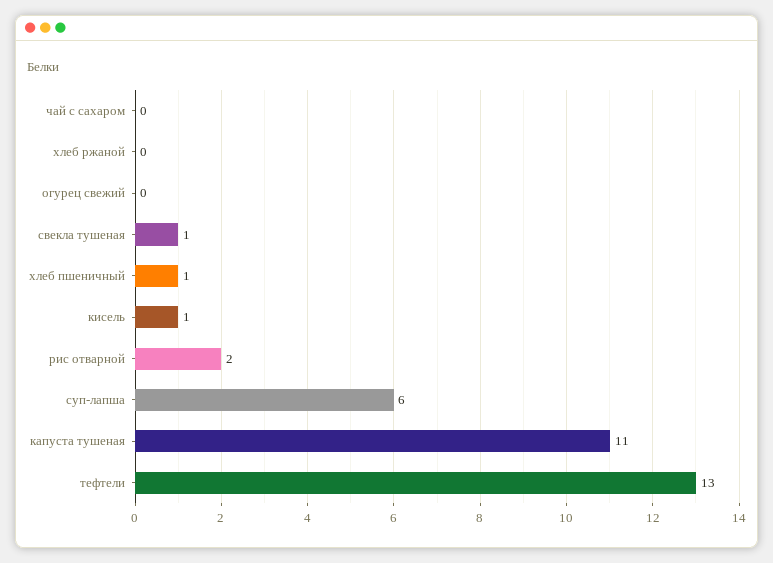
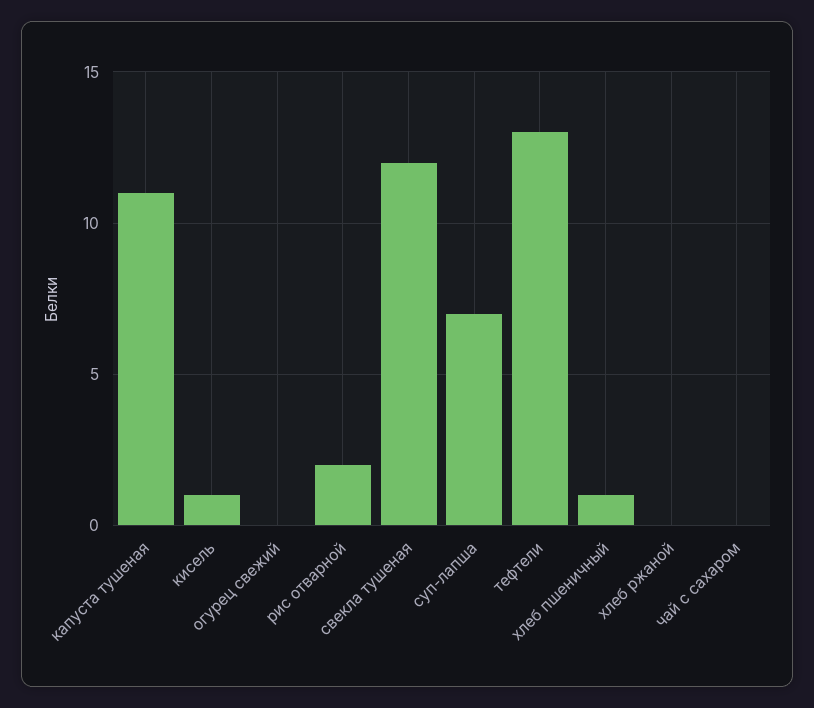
  {
    "чай с сахаром": 0,
    "хлеб ржаной": 0,
    "огурец свежий": 0,
-   "свекла тушеная": 1,
+   "свекла тушеная": 12,
    "хлеб пшеничный": 1,
    "кисель": 1,
    "рис отварной": 2,
-   "суп-лапша": 6,
+   "суп-лапша": 7,
    "капуста тушеная": 11,
    "тефтели": 13
  }

